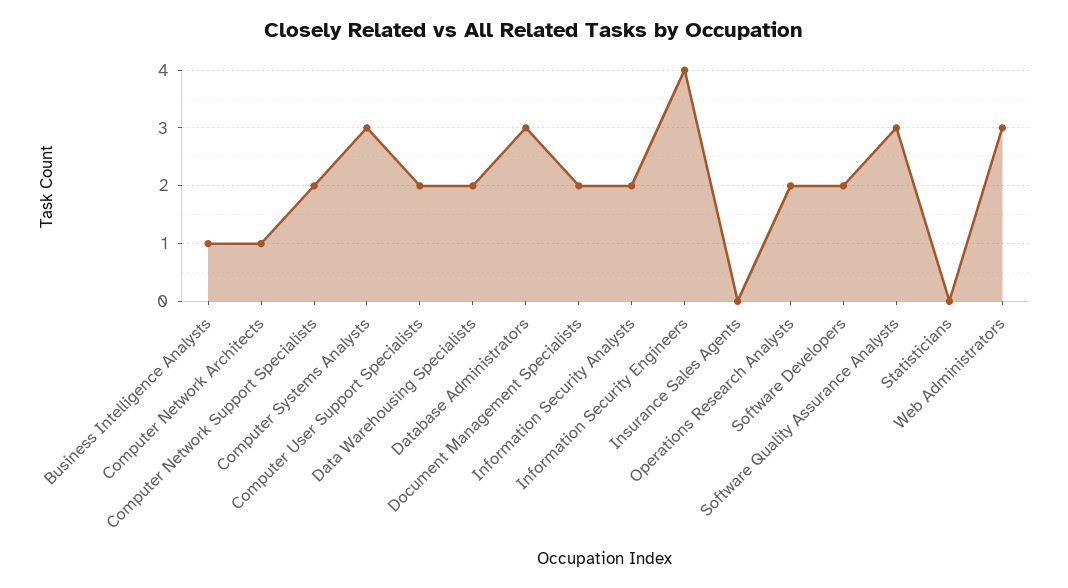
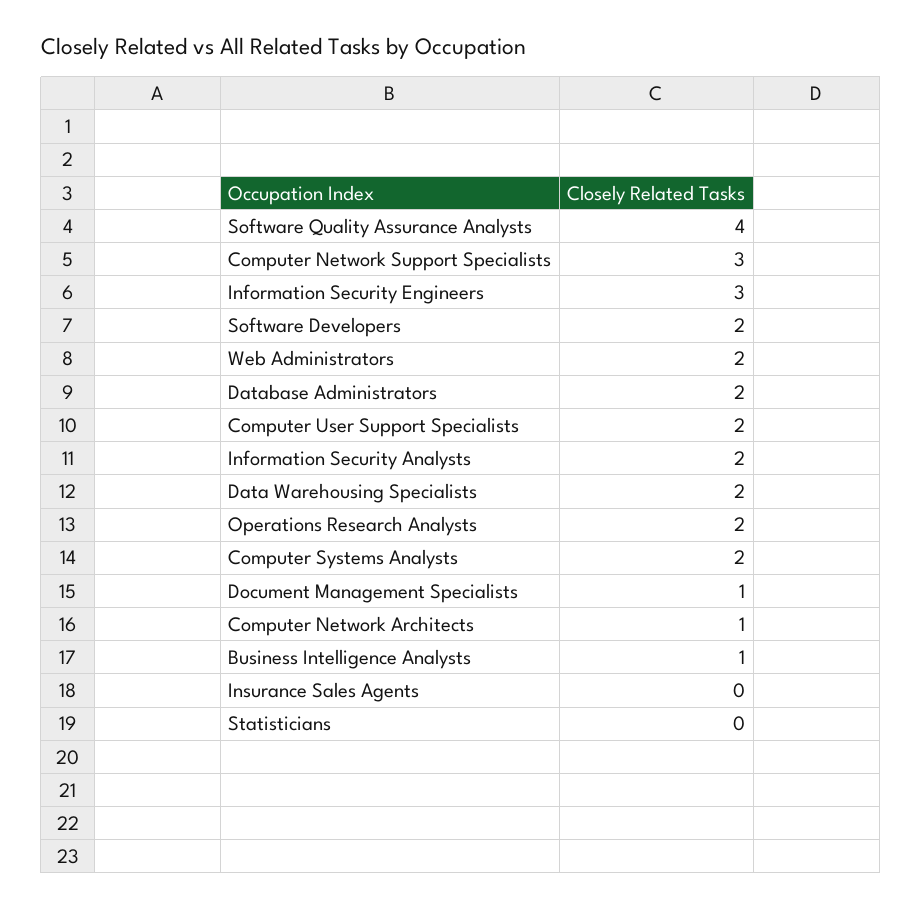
  {
    "Business Intelligence Analysts": 1,
    "Computer Network Architects": 1,
-   "Computer Network Support Specialists": 2,
+   "Computer Network Support Specialists": 3,
-   "Computer Systems Analysts": 3,
+   "Computer Systems Analysts": 2,
    "Computer User Support Specialists": 2,
    "Data Warehousing Specialists": 2,
-   "Database Administrators": 3,
+   "Database Administrators": 2,
-   "Document Management Specialists": 2,
+   "Document Management Specialists": 1,
    "Information Security Analysts": 2,
-   "Information Security Engineers": 4,
+   "Information Security Engineers": 3,
    "Insurance Sales Agents": 0,
    "Operations Research Analysts": 2,
    "Software Developers": 2,
-   "Software Quality Assurance Analysts": 3,
+   "Software Quality Assurance Analysts": 4,
    "Statisticians": 0,
-   "Web Administrators": 3
+   "Web Administrators": 2
  }

